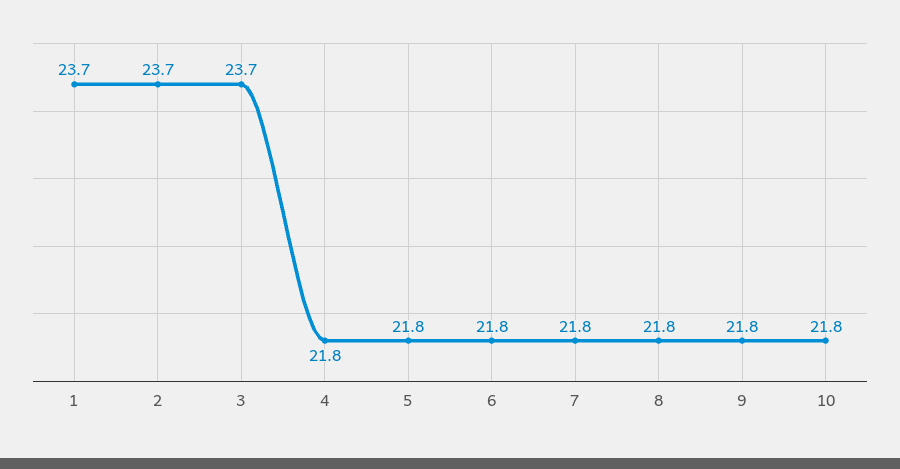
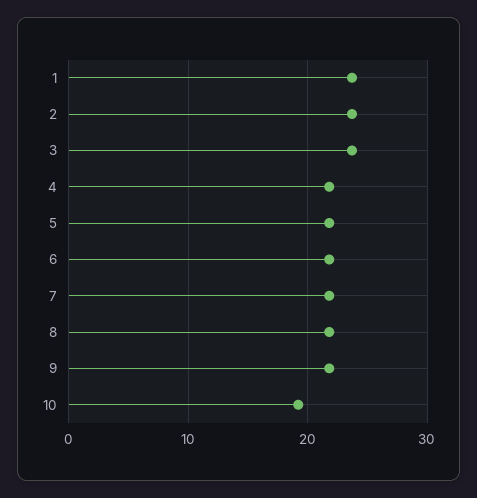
  {
    "1": 23.7,
    "2": 23.7,
    "3": 23.7,
    "4": 21.8,
    "5": 21.8,
    "6": 21.8,
    "7": 21.8,
    "8": 21.8,
    "9": 21.8,
-   "10": 21.8
+   "10": 19
  }

